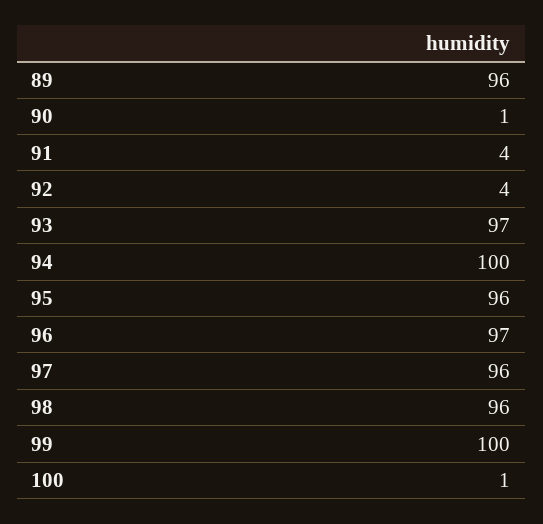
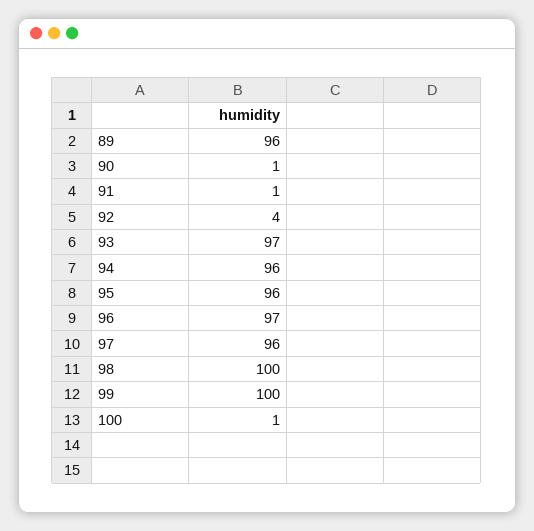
  {
    "89": 96,
    "90": 1,
-   "91": 4,
+   "91": 1,
    "92": 4,
    "93": 97,
-   "94": 100,
+   "94": 96,
    "95": 96,
    "96": 97,
    "97": 96,
-   "98": 96,
+   "98": 100,
    "99": 100,
    "100": 1
  }

